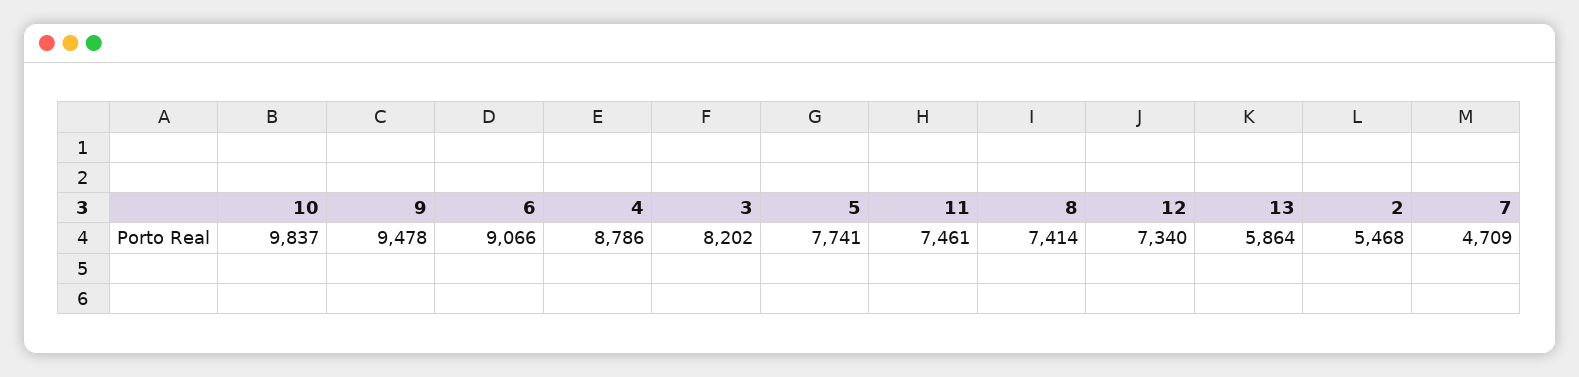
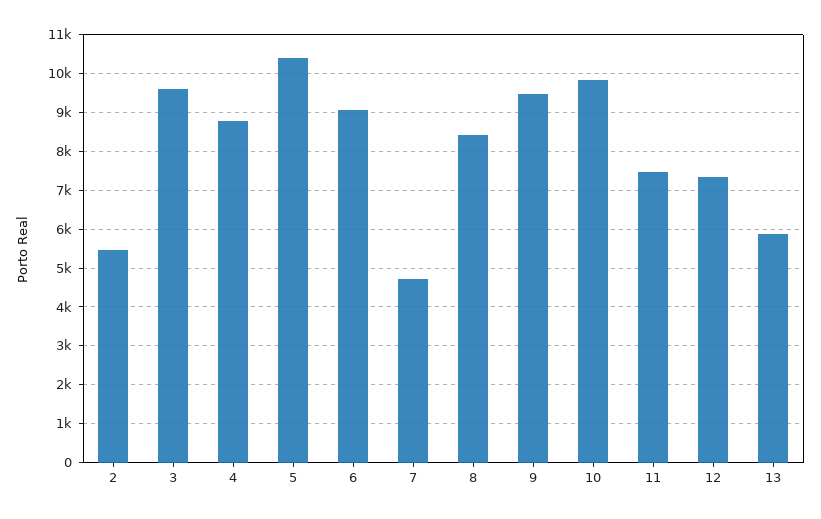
  {
    "10": 9837,
    "9": 9478,
    "6": 9066,
    "4": 8786,
-   "3": 8202,
+   "3": 9600,
-   "5": 7741,
+   "5": 10400,
    "11": 7461,
-   "8": 7414,
+   "8": 8400,
    "12": 7340,
    "13": 5864,
    "2": 5468,
    "7": 4709
  }

